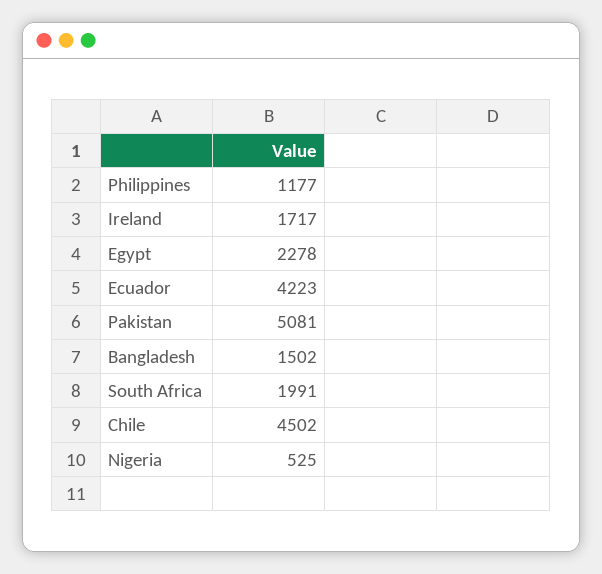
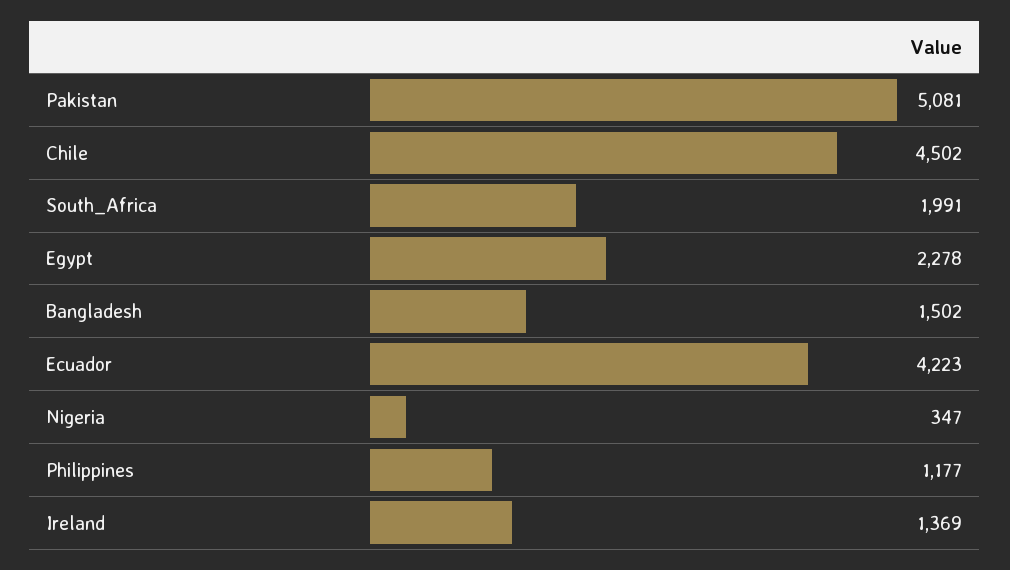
  {
    "Philippines": 1177,
-   "Ireland": 1717,
+   "Ireland": 1369,
    "Egypt": 2278,
    "Ecuador": 4223,
    "Pakistan": 5081,
    "Bangladesh": 1502,
    "South Africa": 1991,
    "Chile": 4502,
-   "Nigeria": 525
+   "Nigeria": 347
  }

